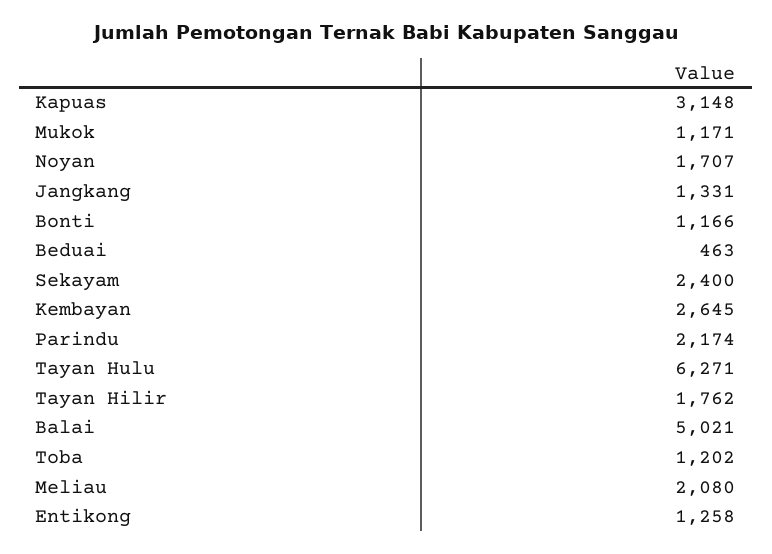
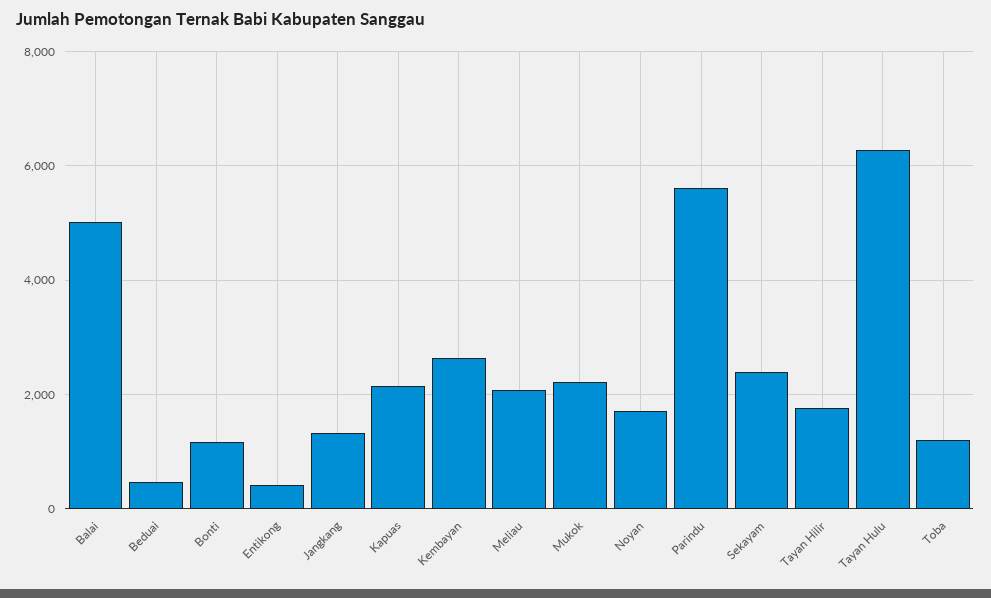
  {
-   "Kapuas": 3148,
+   "Kapuas": 2200,
-   "Mukok": 1171,
+   "Mukok": 2200,
    "Noyan": 1707,
    "Jangkang": 1331,
    "Bonti": 1166,
    "Beduai": 463,
    "Sekayam": 2400,
    "Kembayan": 2645,
-   "Parindu": 2174,
+   "Parindu": 5600,
    "Tayan Hulu": 6271,
    "Tayan Hilir": 1762,
    "Balai": 5021,
    "Toba": 1202,
    "Meliau": 2080,
-   "Entikong": 1258
+   "Entikong": 400
  }

